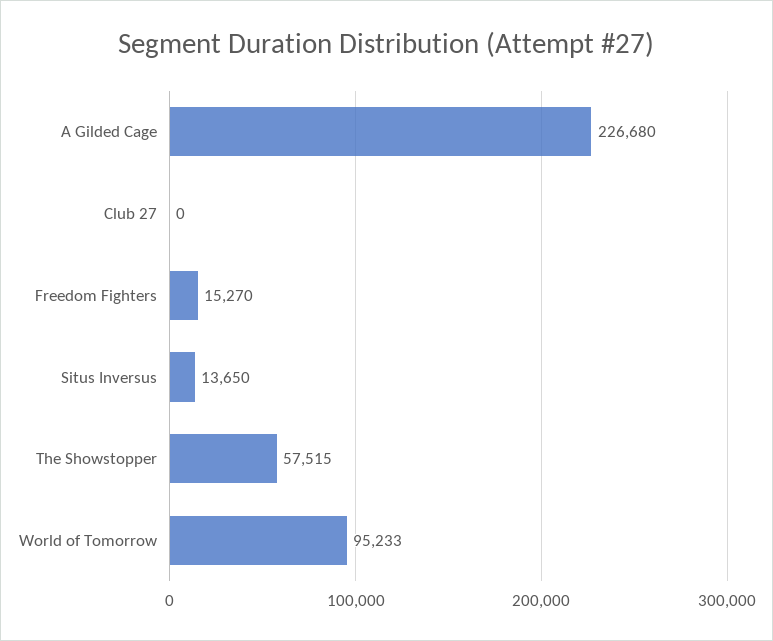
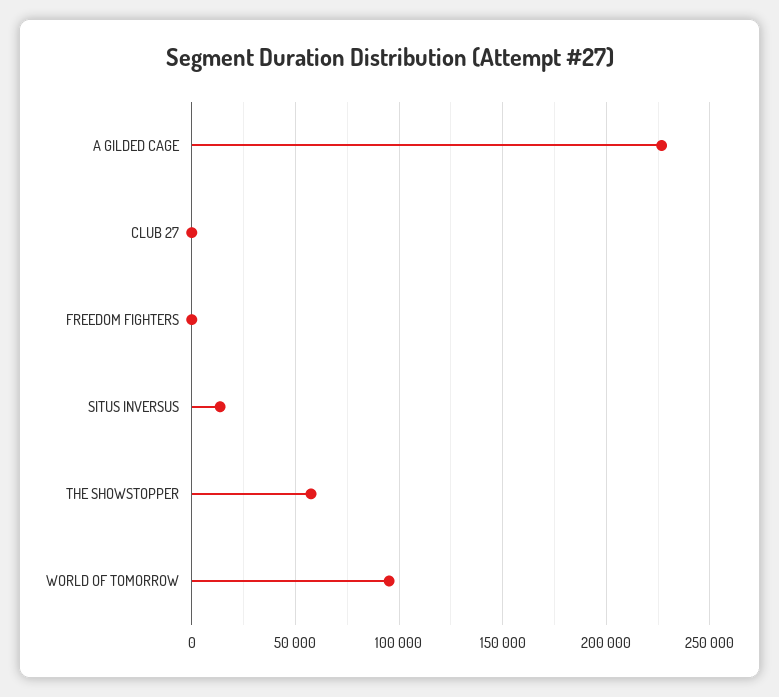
  {
    "A Gilded Cage": 226680,
    "Club 27": 0,
-   "Freedom Fighters": 15270,
+   "Freedom Fighters": 0,
    "Situs Inversus": 13650,
    "The Showstopper": 57515,
    "World of Tomorrow": 95233
  }

